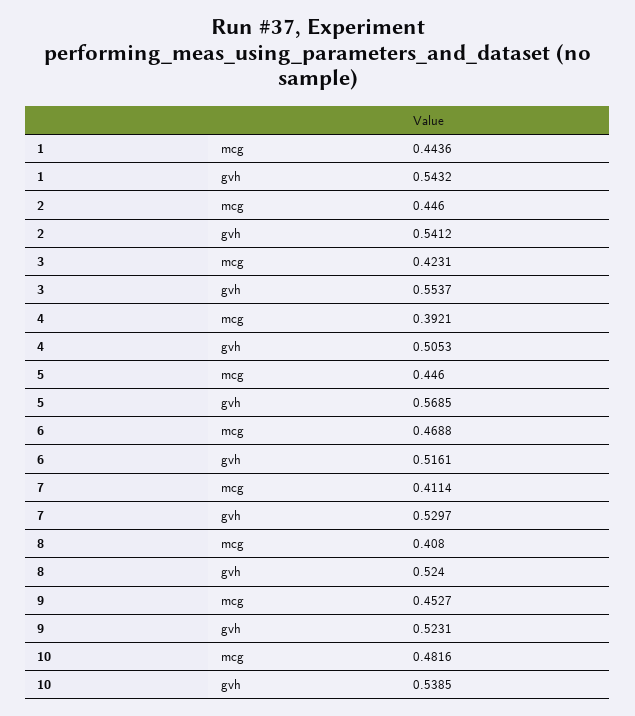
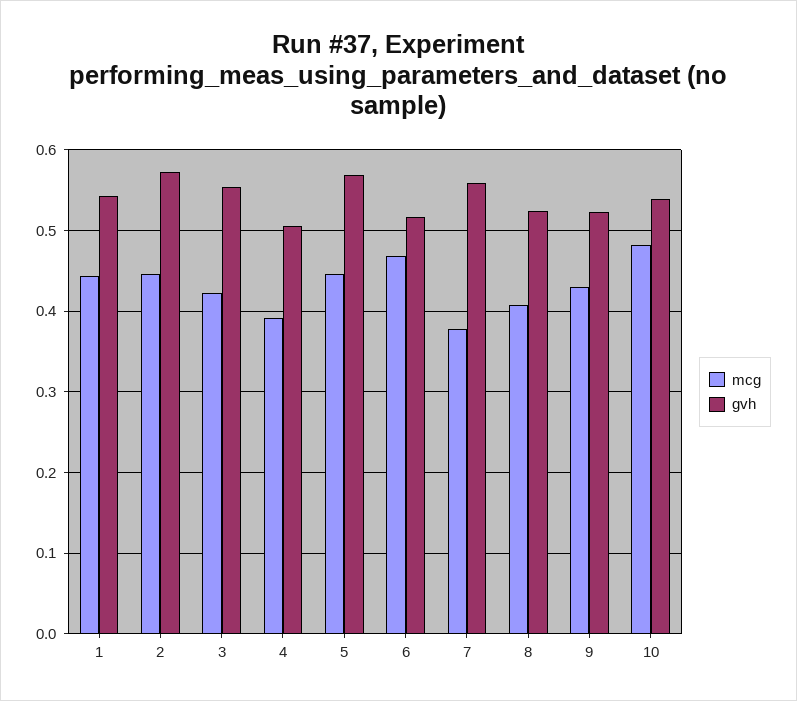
  {
    "mcg": {
      "1": 0.4436,
      "2": 0.446,
      "3": 0.4231,
      "4": 0.3921,
      "5": 0.446,
      "6": 0.4688,
-     "7": 0.4114,
+     "7": 0.38,
      "8": 0.408,
-     "9": 0.4527,
+     "9": 0.43,
      "10": 0.4816
    },
    "gvh": {
      "1": 0.5432,
-     "2": 0.5412,
+     "2": 0.57,
      "3": 0.5537,
      "4": 0.5053,
      "5": 0.5685,
      "6": 0.5161,
-     "7": 0.5297,
+     "7": 0.56,
      "8": 0.524,
      "9": 0.5231,
      "10": 0.5385
    }
  }

